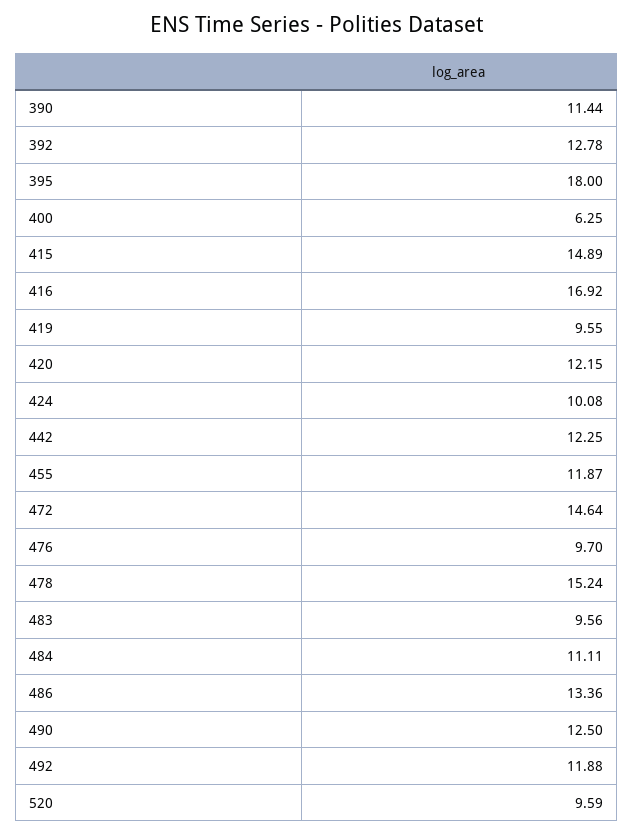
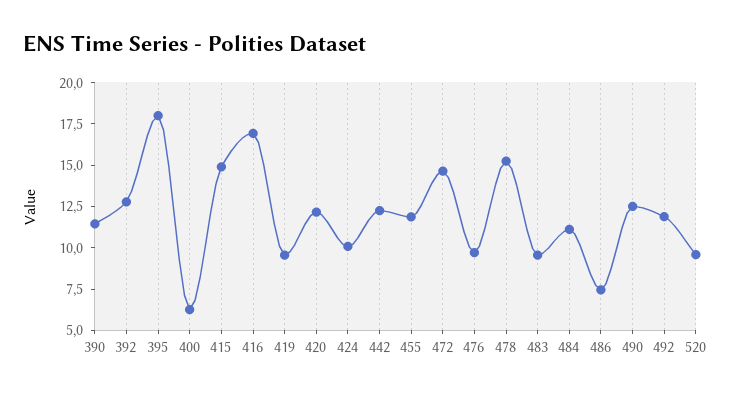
  {
    "390": 11.44,
    "392": 12.78,
    "395": 18,
    "400": 6.25,
    "415": 14.89,
    "416": 16.92,
    "419": 9.55,
    "420": 12.15,
    "424": 10.08,
    "442": 12.25,
    "455": 11.87,
    "472": 14.64,
    "476": 9.7,
    "478": 15.24,
    "483": 9.56,
    "484": 11.11,
-   "486": 13.36,
+   "486": 7.5,
    "490": 12.5,
    "492": 11.88,
    "520": 9.59
  }

